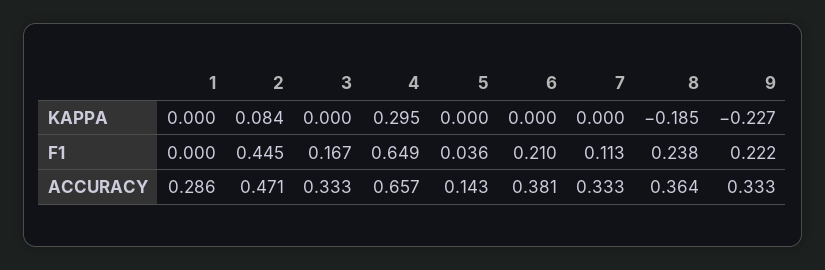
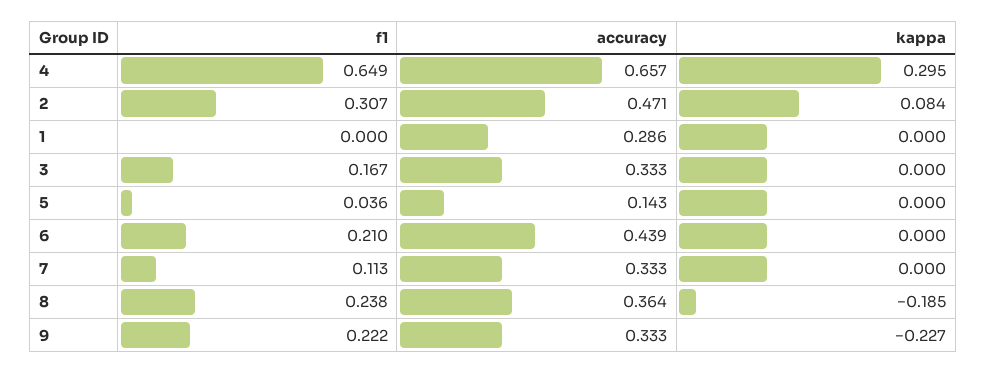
  {
    "1": {
      "KAPPA": 0,
      "F1": 0,
      "ACCURACY": 0.286
    },
    "2": {
      "KAPPA": 0.084,
-     "F1": 0.445,
+     "F1": 0.307,
      "ACCURACY": 0.471
    },
    "3": {
      "KAPPA": 0,
      "F1": 0.167,
      "ACCURACY": 0.333
    },
    "4": {
      "KAPPA": 0.295,
      "F1": 0.649,
      "ACCURACY": 0.657
    },
    "5": {
      "KAPPA": 0,
      "F1": 0.036,
      "ACCURACY": 0.143
    },
    "6": {
      "KAPPA": 0,
      "F1": 0.21,
-     "ACCURACY": 0.381
+     "ACCURACY": 0.439
    },
    "7": {
      "KAPPA": 0,
      "F1": 0.113,
      "ACCURACY": 0.333
    },
    "8": {
      "KAPPA": -0.185,
      "F1": 0.238,
      "ACCURACY": 0.364
    },
    "9": {
      "KAPPA": -0.227,
      "F1": 0.222,
      "ACCURACY": 0.333
    }
  }

